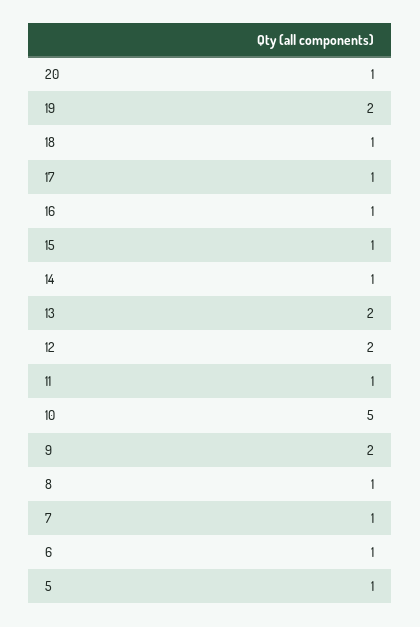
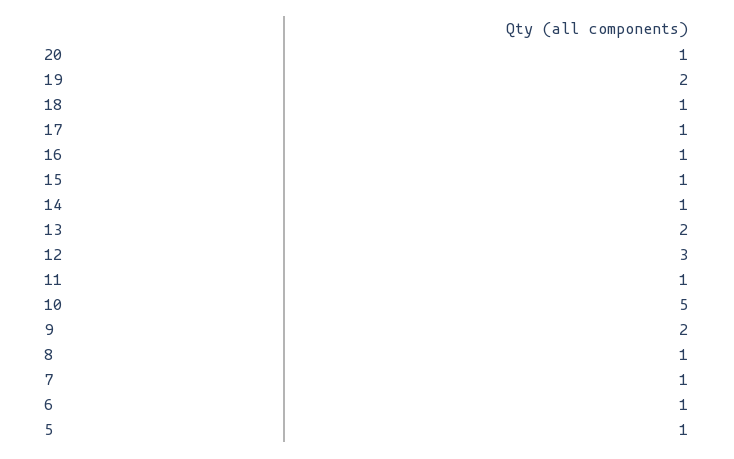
  {
    "20": 1,
    "19": 2,
    "18": 1,
    "17": 1,
    "16": 1,
    "15": 1,
    "14": 1,
    "13": 2,
-   "12": 2,
+   "12": 3,
    "11": 1,
    "10": 5,
    "9": 2,
    "8": 1,
    "7": 1,
    "6": 1,
    "5": 1
  }

